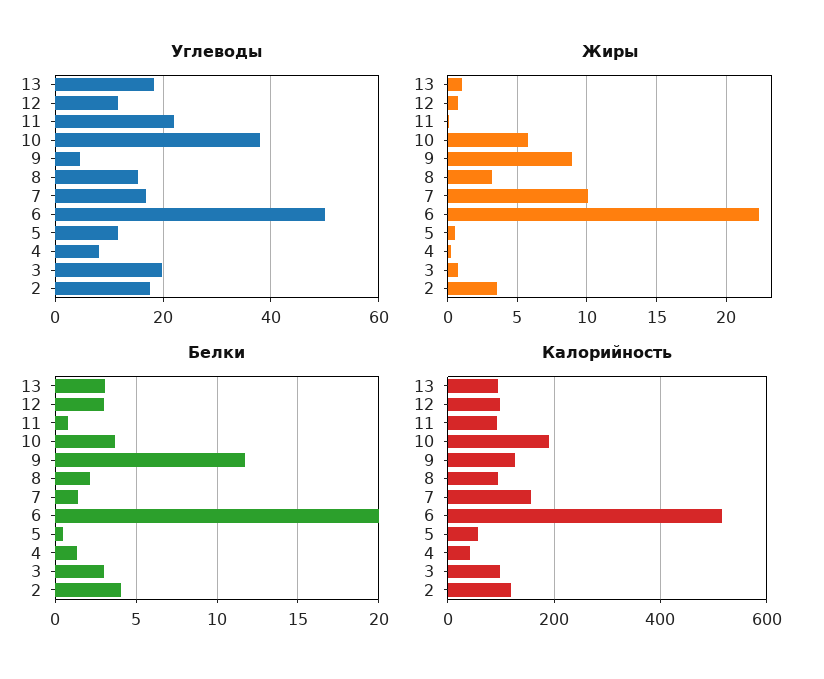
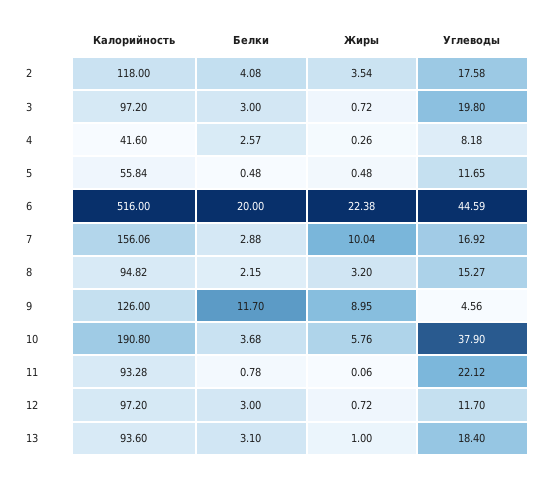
  {
    "Углеводы": {
      "13": 18.4,
      "12": 11.7,
      "11": 22.12,
      "10": 37.9,
      "9": 4.56,
      "8": 15.27,
      "7": 16.92,
-     "6": 50,
+     "6": 44.59,
      "5": 11.65,
      "4": 8.18,
      "3": 19.8,
      "2": 17.58
    },
    "Жиры": {
      "13": 1,
      "12": 0.72,
      "11": 0.06,
      "10": 5.76,
      "9": 8.95,
      "8": 3.2,
      "7": 10.04,
      "6": 22.38,
      "5": 0.48,
      "4": 0.26,
      "3": 0.72,
      "2": 3.54
    },
    "Белки": {
      "13": 3.1,
      "12": 3,
      "11": 0.78,
      "10": 3.68,
      "9": 11.7,
      "8": 2.15,
-     "7": 1.5,
+     "7": 2.88,
      "6": 20,
      "5": 0.48,
-     "4": 1.5,
+     "4": 2.57,
      "3": 3,
      "2": 4.08
    },
    "Калорийность": {
      "13": 93.6,
      "12": 97.2,
      "11": 93.28,
      "10": 190.8,
      "9": 126,
      "8": 94.82,
      "7": 156.06,
      "6": 516,
      "5": 55.84,
      "4": 41.6,
      "3": 97.2,
      "2": 118
    }
  }

